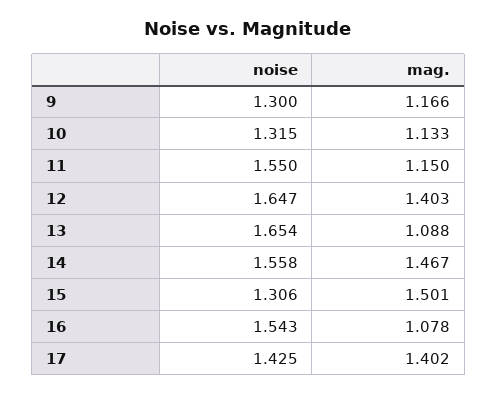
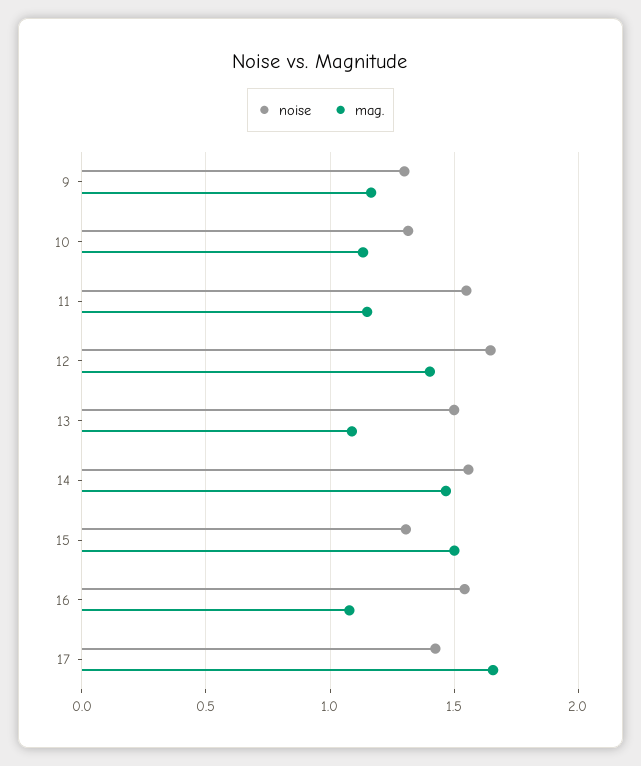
  {
    "noise": {
      "9": 1.3,
      "10": 1.315,
      "11": 1.55,
      "12": 1.647,
-     "13": 1.654,
+     "13": 1.5,
      "14": 1.558,
      "15": 1.306,
      "16": 1.543,
      "17": 1.425
    },
    "mag.": {
      "9": 1.166,
      "10": 1.133,
      "11": 1.15,
      "12": 1.403,
      "13": 1.088,
      "14": 1.467,
      "15": 1.501,
      "16": 1.078,
-     "17": 1.402
+     "17": 1.65
    }
  }

